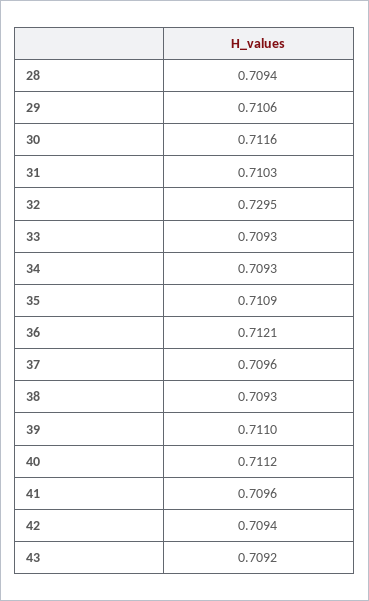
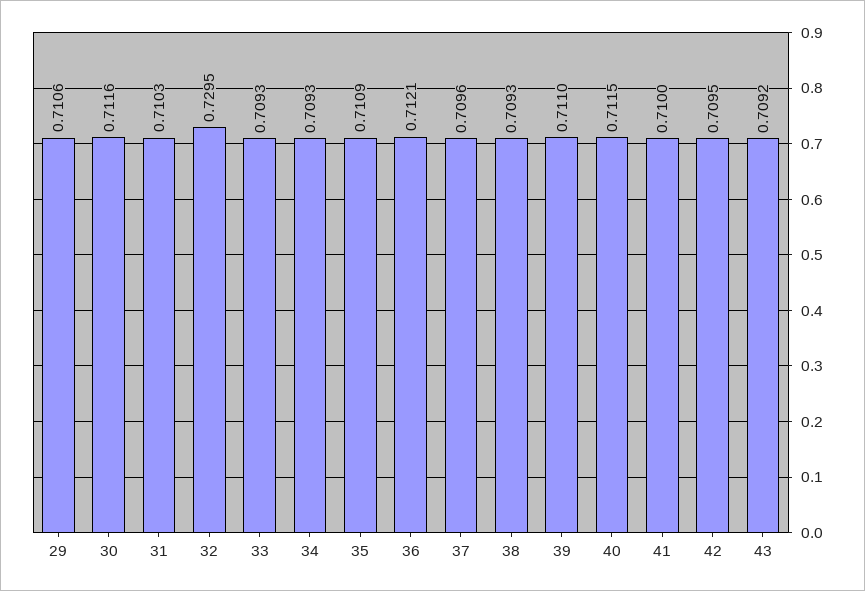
  {
-   "28": 0.7094,
    "29": 0.7106,
    "30": 0.7116,
    "31": 0.7103,
    "32": 0.7295,
    "33": 0.7093,
    "34": 0.7093,
    "35": 0.7109,
    "36": 0.7121,
    "37": 0.7096,
    "38": 0.7093,
    "39": 0.711,
-   "40": 0.7112,
+   "40": 0.7115,
-   "41": 0.7096,
+   "41": 0.71,
-   "42": 0.7094,
+   "42": 0.7095,
    "43": 0.7092
  }

